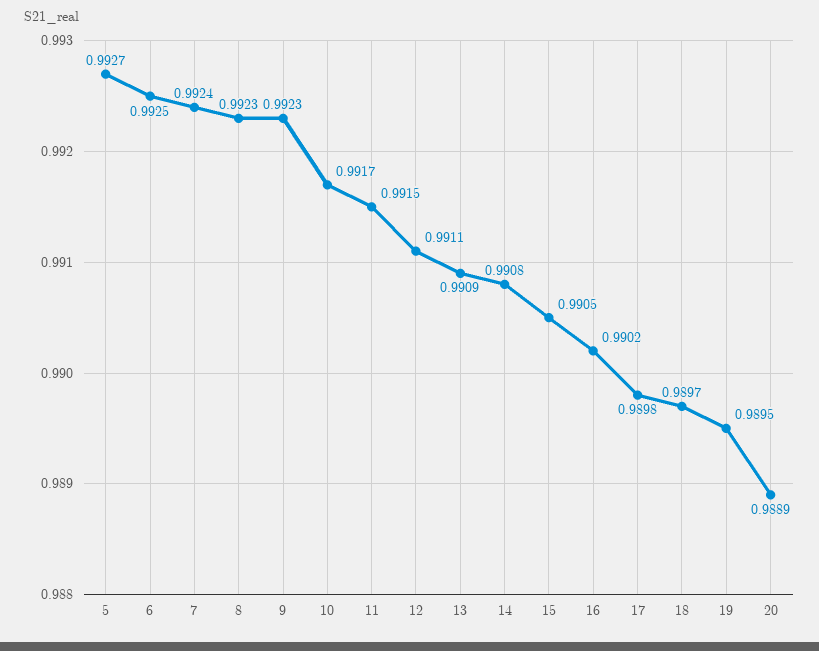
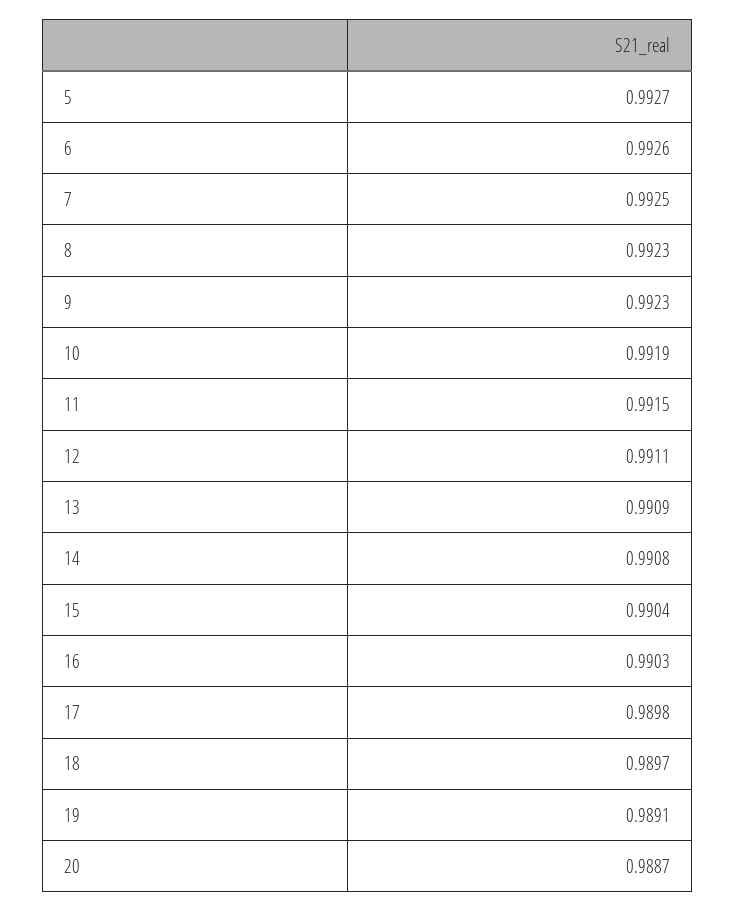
  {
    "5": 0.9927,
-   "6": 0.9925,
+   "6": 0.9926,
-   "7": 0.9924,
+   "7": 0.9925,
    "8": 0.9923,
    "9": 0.9923,
-   "10": 0.9917,
+   "10": 0.9919,
    "11": 0.9915,
    "12": 0.9911,
    "13": 0.9909,
    "14": 0.9908,
-   "15": 0.9905,
+   "15": 0.9904,
-   "16": 0.9902,
+   "16": 0.9903,
    "17": 0.9898,
    "18": 0.9897,
-   "19": 0.9895,
+   "19": 0.9891,
-   "20": 0.9889
+   "20": 0.9887
  }

